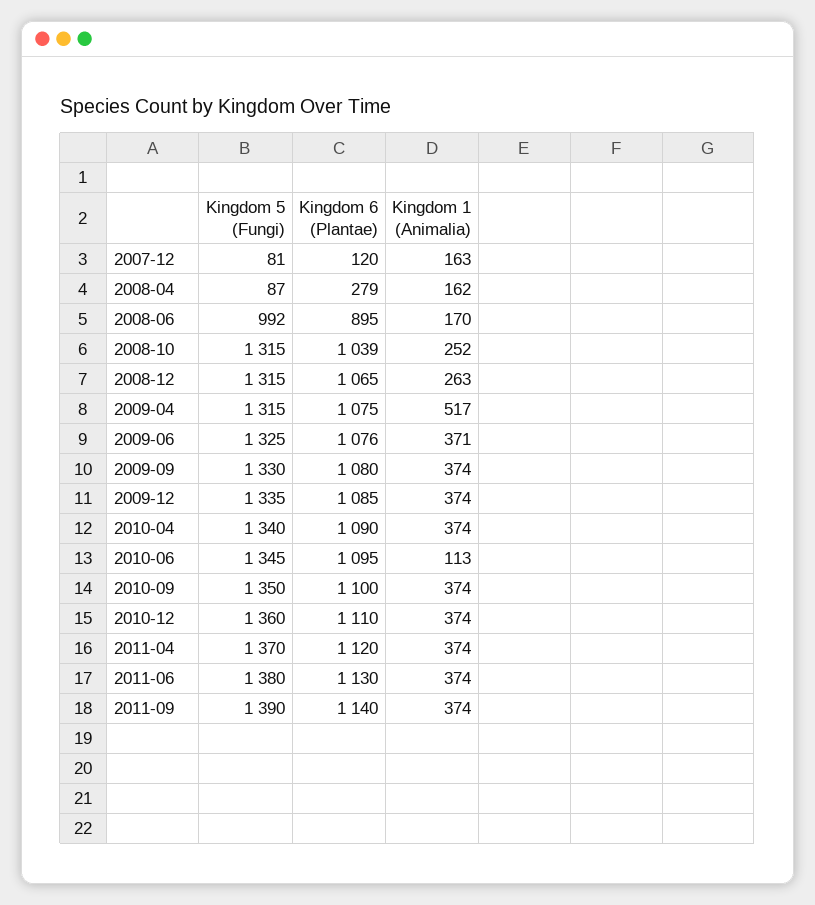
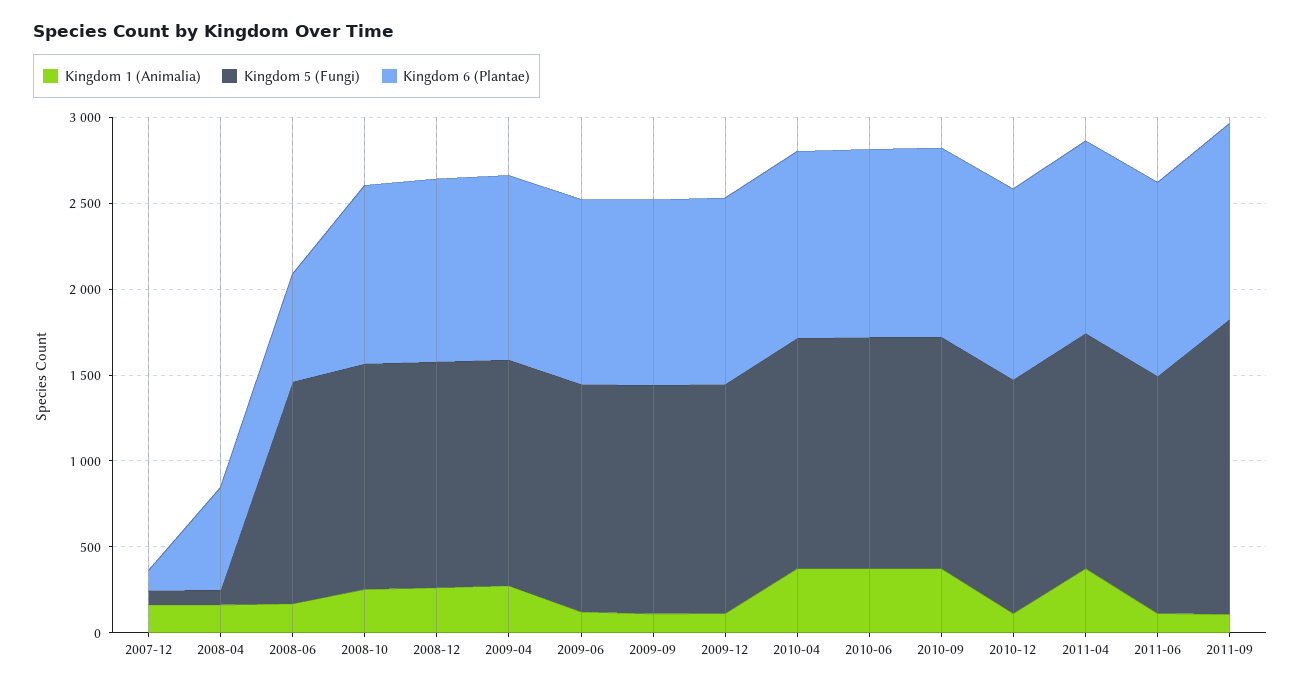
  {
    "Kingdom 5 (Fungi)": {
      "2007-12": 81,
      "2008-04": 87,
-     "2008-06": 992,
+     "2008-06": 1300,
      "2008-10": 1315,
      "2008-12": 1315,
      "2009-04": 1315,
      "2009-06": 1325,
      "2009-09": 1330,
      "2009-12": 1335,
      "2010-04": 1340,
      "2010-06": 1345,
      "2010-09": 1350,
      "2010-12": 1360,
      "2011-04": 1370,
      "2011-06": 1380,
-     "2011-09": 1390
+     "2011-09": 1700
    },
    "Kingdom 6 (Plantae)": {
      "2007-12": 120,
-     "2008-04": 279,
+     "2008-04": 600,
-     "2008-06": 895,
+     "2008-06": 600,
      "2008-10": 1039,
      "2008-12": 1065,
      "2009-04": 1075,
      "2009-06": 1076,
      "2009-09": 1080,
      "2009-12": 1085,
      "2010-04": 1090,
      "2010-06": 1095,
      "2010-09": 1100,
      "2010-12": 1110,
      "2011-04": 1120,
      "2011-06": 1130,
      "2011-09": 1140
    },
    "Kingdom 1 (Animalia)": {
      "2007-12": 163,
      "2008-04": 162,
      "2008-06": 170,
      "2008-10": 252,
      "2008-12": 263,
-     "2009-04": 517,
+     "2009-04": 300,
-     "2009-06": 371,
+     "2009-06": 100,
-     "2009-09": 374,
+     "2009-09": 100,
-     "2009-12": 374,
+     "2009-12": 100,
      "2010-04": 374,
-     "2010-06": 113,
+     "2010-06": 400,
      "2010-09": 374,
-     "2010-12": 374,
+     "2010-12": 100,
      "2011-04": 374,
-     "2011-06": 374,
+     "2011-06": 100,
-     "2011-09": 374
+     "2011-09": 100
    }
  }

